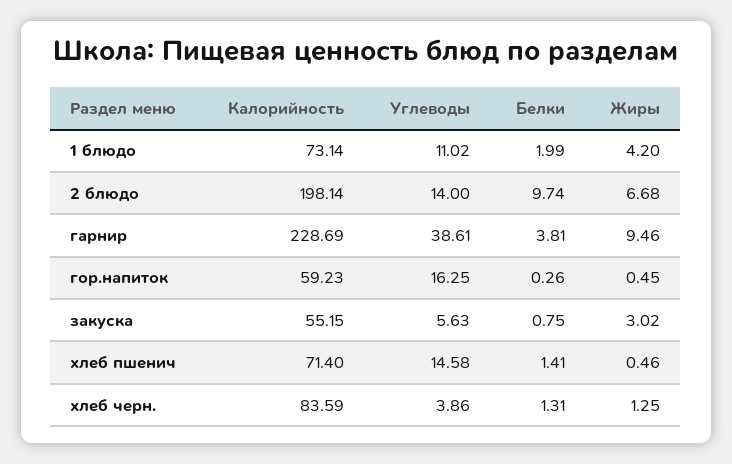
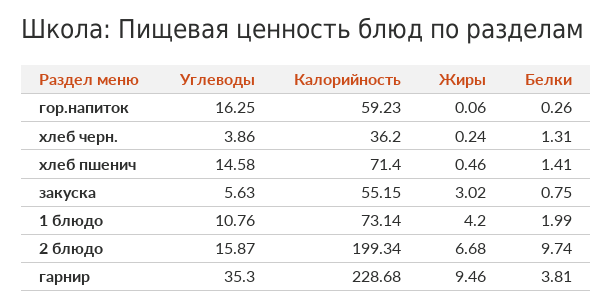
  {
    "Калорийность": {
      "1 блюдо": 73.14,
-     "2 блюдо": 198.14,
+     "2 блюдо": 199.34,
-     "гарнир": 228.69,
+     "гарнир": 228.68,
      "гор.напиток": 59.23,
      "закуска": 55.15,
      "хлеб пшенич": 71.4,
-     "хлеб черн.": 83.59
+     "хлеб черн.": 36.2
    },
    "Углеводы": {
-     "1 блюдо": 11.02,
+     "1 блюдо": 10.76,
-     "2 блюдо": 14,
+     "2 блюдо": 15.87,
-     "гарнир": 38.61,
+     "гарнир": 35.3,
      "гор.напиток": 16.25,
      "закуска": 5.63,
      "хлеб пшенич": 14.58,
      "хлеб черн.": 3.86
    },
    "Белки": {
      "1 блюдо": 1.99,
      "2 блюдо": 9.74,
      "гарнир": 3.81,
      "гор.напиток": 0.26,
      "закуска": 0.75,
      "хлеб пшенич": 1.41,
      "хлеб черн.": 1.31
    },
    "Жиры": {
      "1 блюдо": 4.2,
      "2 блюдо": 6.68,
      "гарнир": 9.46,
-     "гор.напиток": 0.45,
+     "гор.напиток": 0.06,
      "закуска": 3.02,
      "хлеб пшенич": 0.46,
-     "хлеб черн.": 1.25
+     "хлеб черн.": 0.24
    }
  }

